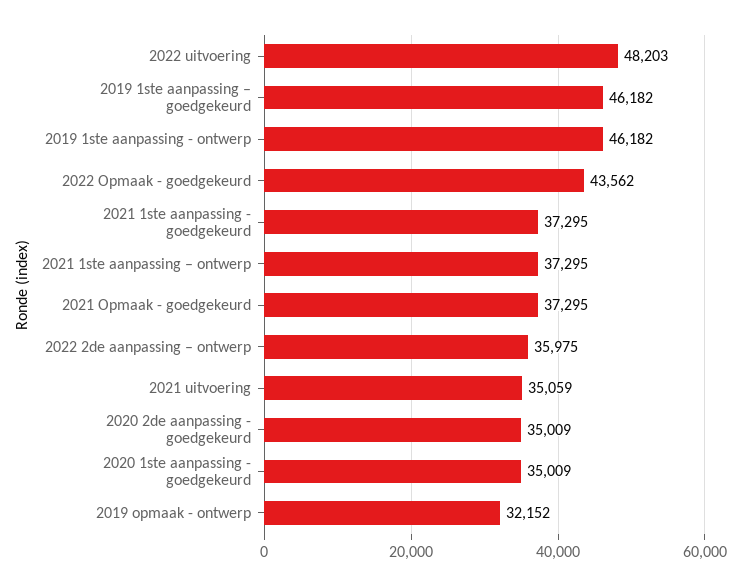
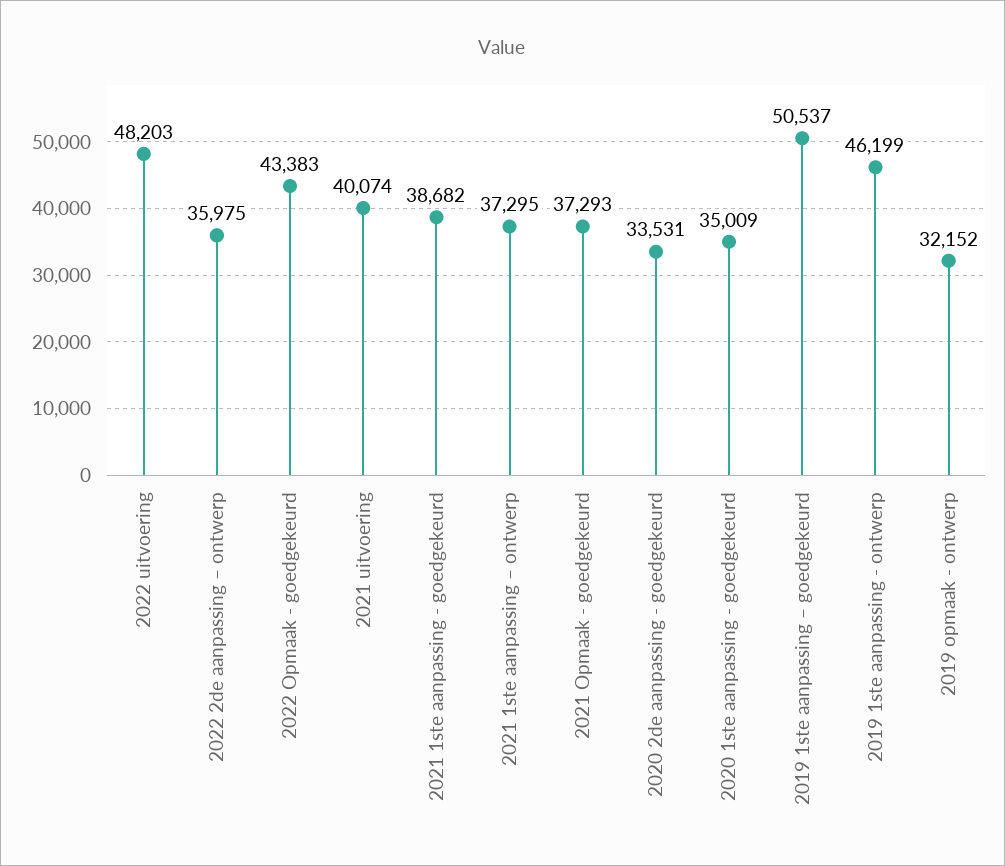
  {
    "2022 uitvoering": 48203,
-   "2019 1ste aanpassing – goedgekeurd": 46182,
+   "2019 1ste aanpassing – goedgekeurd": 50537,
-   "2019 1ste aanpassing - ontwerp": 46182,
+   "2019 1ste aanpassing - ontwerp": 46199,
-   "2022 Opmaak - goedgekeurd": 43562,
+   "2022 Opmaak - goedgekeurd": 43383,
-   "2021 1ste aanpassing - goedgekeurd": 37295,
+   "2021 1ste aanpassing - goedgekeurd": 38682,
    "2021 1ste aanpassing – ontwerp": 37295,
-   "2021 Opmaak - goedgekeurd": 37295,
+   "2021 Opmaak - goedgekeurd": 37293,
    "2022 2de aanpassing – ontwerp": 35975,
-   "2021 uitvoering": 35059,
+   "2021 uitvoering": 40074,
-   "2020 2de aanpassing - goedgekeurd": 35009,
+   "2020 2de aanpassing - goedgekeurd": 33531,
    "2020 1ste aanpassing - goedgekeurd": 35009,
    "2019 opmaak - ontwerp": 32152
  }

